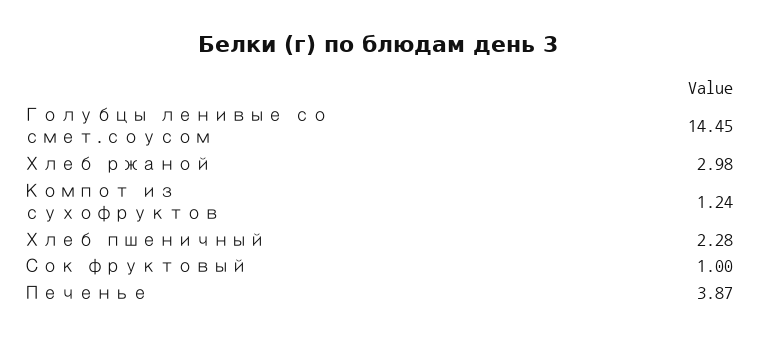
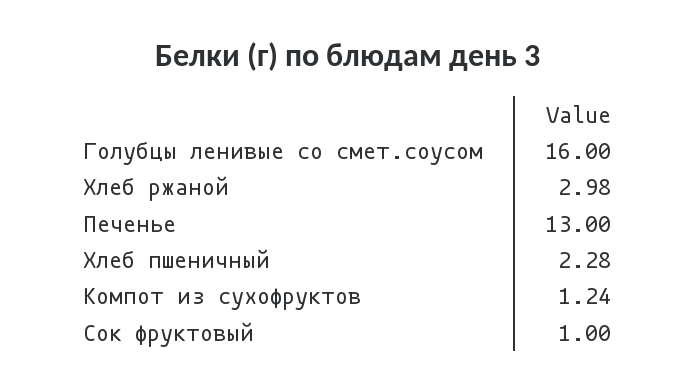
  {
-   "Голубцы ленивые со смет.соусом": 14.45,
+   "Голубцы ленивые со смет.соусом": 16,
    "Хлеб ржаной": 2.98,
    "Компот из сухофруктов": 1.24,
    "Хлеб пшеничный": 2.28,
    "Сок фруктовый": 1,
-   "Печенье": 3.87
+   "Печенье": 13
  }

